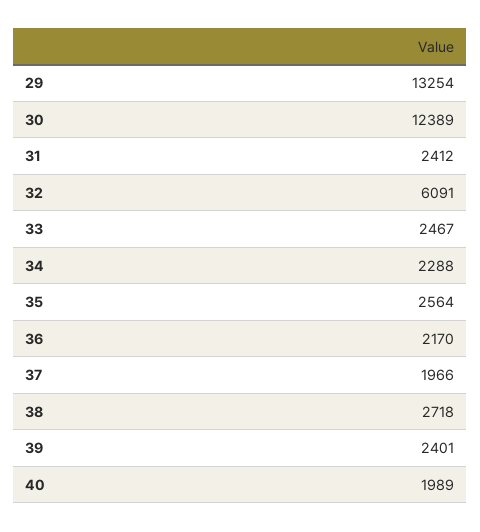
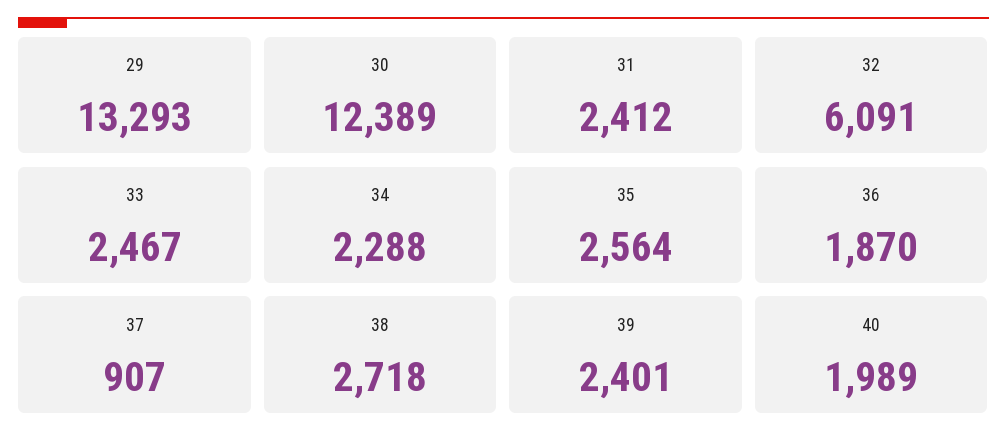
  {
-   "29": 13254,
+   "29": 13293,
    "30": 12389,
    "31": 2412,
    "32": 6091,
    "33": 2467,
    "34": 2288,
    "35": 2564,
-   "36": 2170,
+   "36": 1870,
-   "37": 1966,
+   "37": 907,
    "38": 2718,
    "39": 2401,
    "40": 1989
  }

